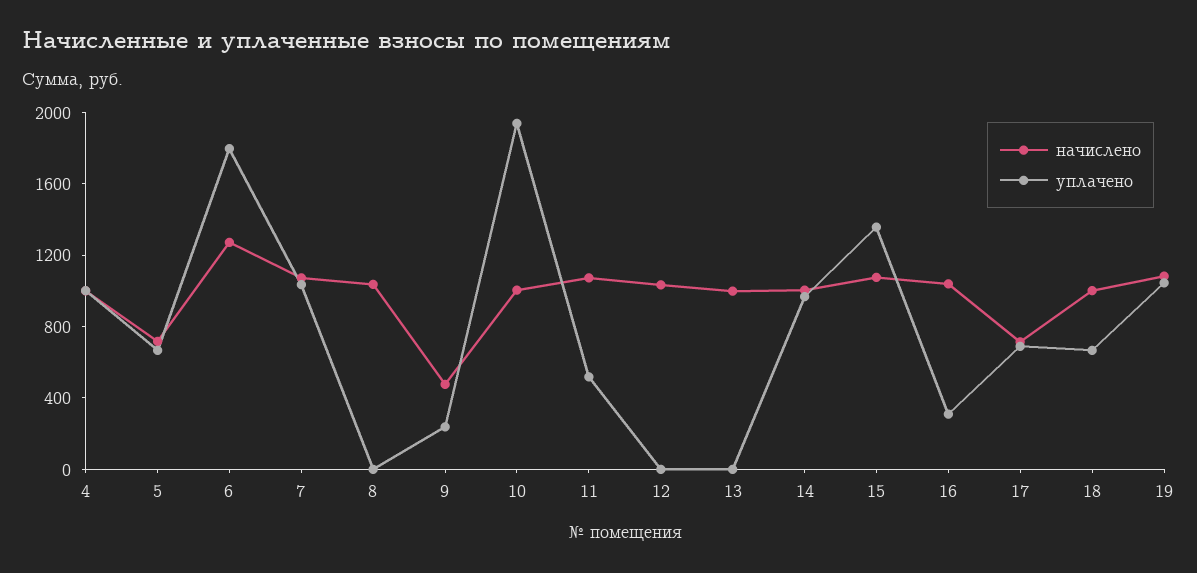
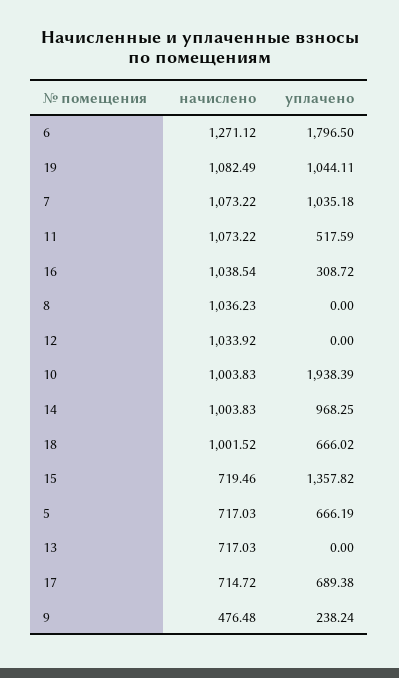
  {
    "начислено": {
-     "4": 1000,
      "5": 717.03,
      "6": 1271.12,
      "7": 1073.22,
      "8": 1036.23,
      "9": 476.48,
      "10": 1003.83,
      "11": 1073.22,
      "12": 1033.92,
-     "13": 1000,
+     "13": 717.03,
      "14": 1003.83,
-     "15": 1100,
+     "15": 719.46,
      "16": 1038.54,
      "17": 714.72,
      "18": 1001.52,
      "19": 1082.49
    },
    "уплачено": {
-     "4": 1000,
      "5": 666.19,
      "6": 1796.5,
      "7": 1035.18,
      "8": 0,
      "9": 238.24,
      "10": 1938.39,
      "11": 517.59,
      "12": 0,
      "13": 0,
      "14": 968.25,
      "15": 1357.82,
      "16": 308.72,
      "17": 689.38,
      "18": 666.02,
      "19": 1044.11
    }
  }

